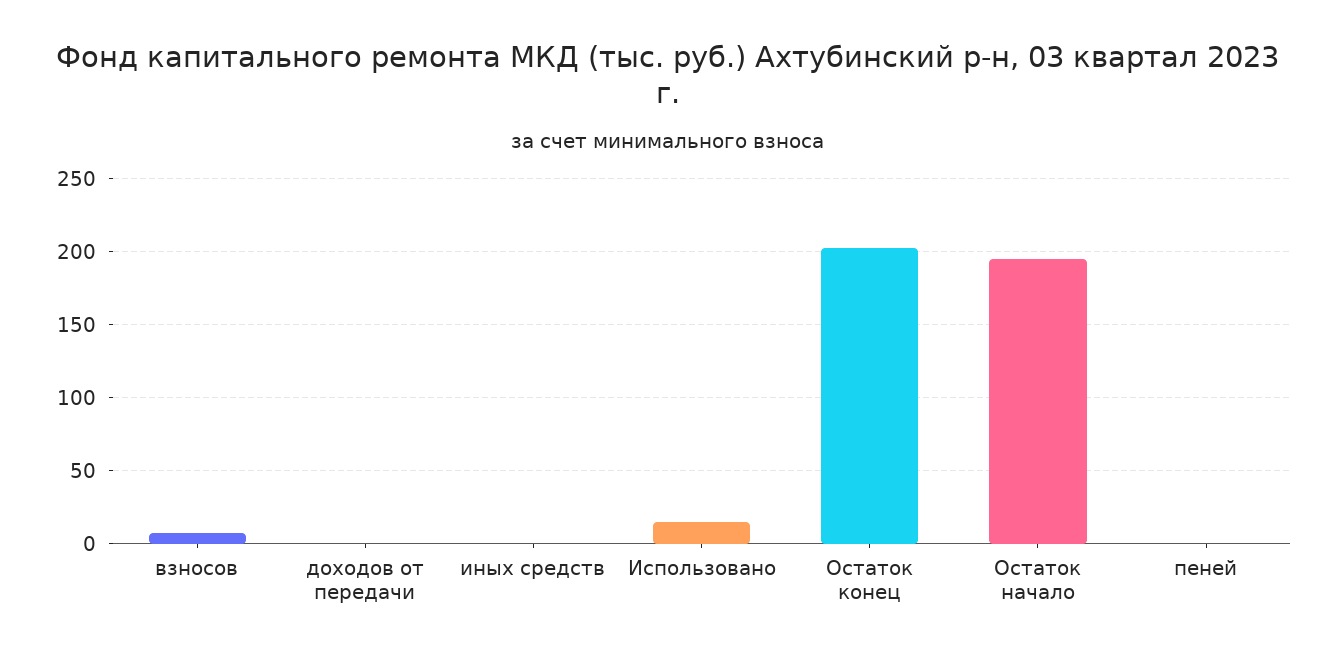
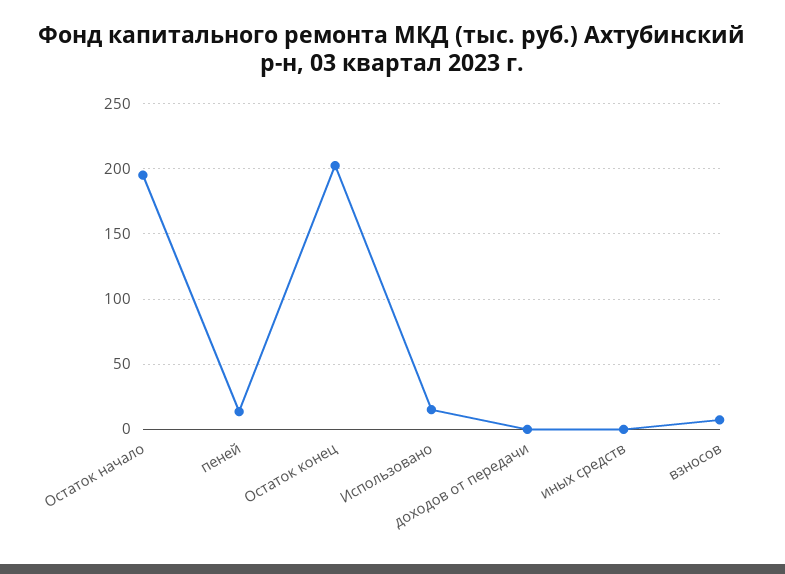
  {
    "взносов": 5,
    "доходов от передачи": 0,
    "иных средств": 0,
    "Использовано": 15,
    "Остаток конец": 200,
    "Остаток начало": 195,
-   "пеней": 0
+   "пеней": 15
  }

